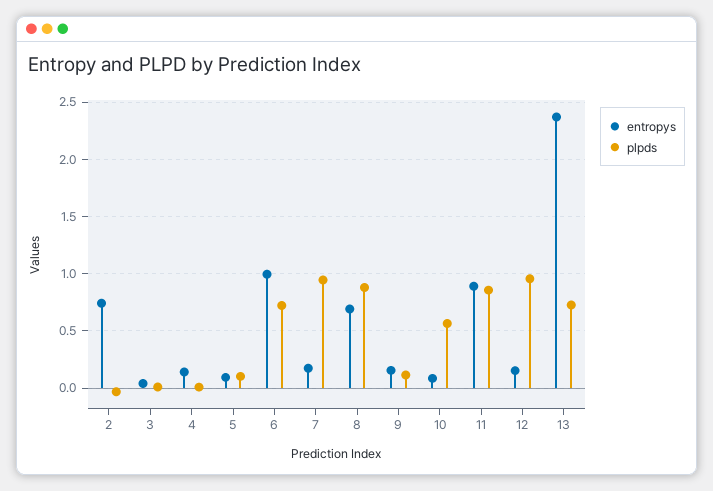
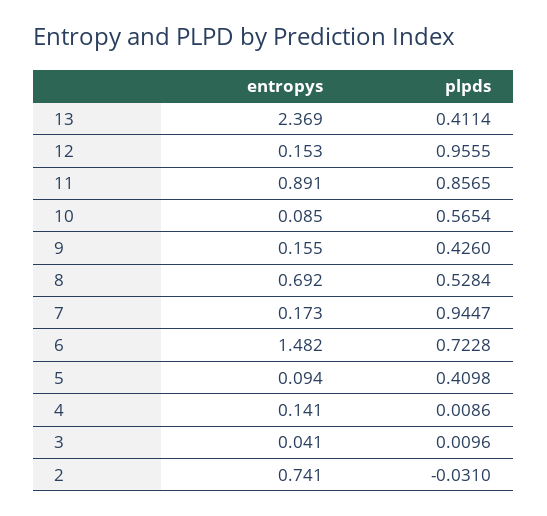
  {
    "entropys": {
      "2": 0.741,
      "3": 0.041,
      "4": 0.141,
      "5": 0.094,
-     "6": 1,
+     "6": 1.482,
      "7": 0.173,
      "8": 0.692,
      "9": 0.155,
      "10": 0.085,
      "11": 0.891,
      "12": 0.153,
      "13": 2.369
    },
    "plpds": {
      "2": -0.031,
      "3": 0.0096,
      "4": 0.0086,
-     "5": 0.1,
+     "5": 0.4098,
      "6": 0.7228,
      "7": 0.9447,
-     "8": 0.9,
+     "8": 0.5284,
-     "9": 0.1,
+     "9": 0.426,
      "10": 0.5654,
      "11": 0.8565,
      "12": 0.9555,
-     "13": 0.7
+     "13": 0.4114
    }
  }

